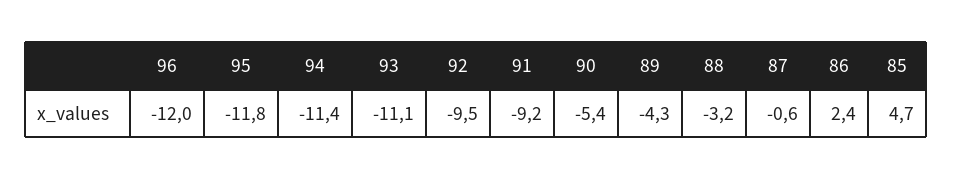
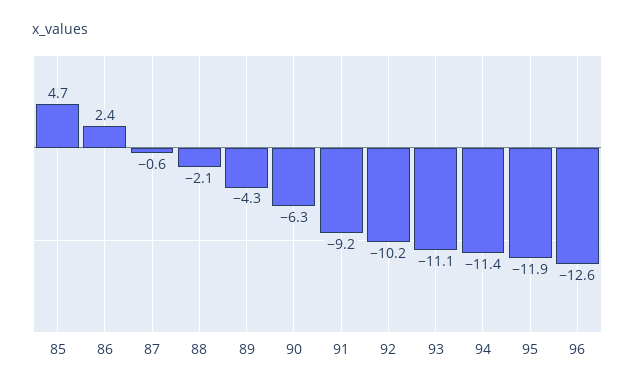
  {
-   "96": -12,
+   "96": -12.6,
-   "95": -11.8,
+   "95": -11.9,
    "94": -11.4,
    "93": -11.1,
-   "92": -9.5,
+   "92": -10.2,
    "91": -9.2,
-   "90": -5.4,
+   "90": -6.3,
    "89": -4.3,
-   "88": -3.2,
+   "88": -2.1,
    "87": -0.6,
    "86": 2.4,
    "85": 4.7
  }

